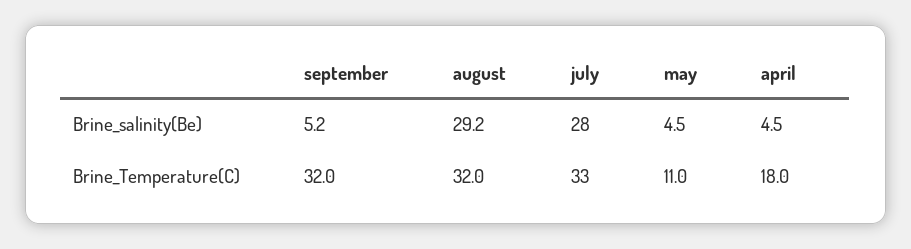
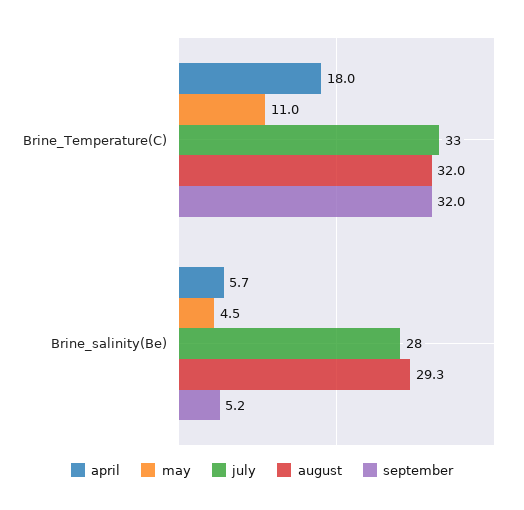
  {
    "september": {
      "Brine_salinity(Be)": 5.2,
      "Brine_Temperature(C)": 32
    },
    "august": {
-     "Brine_salinity(Be)": 29.2,
+     "Brine_salinity(Be)": 29.3,
      "Brine_Temperature(C)": 32
    },
    "july": {
      "Brine_salinity(Be)": 28,
      "Brine_Temperature(C)": 33
    },
    "may": {
      "Brine_salinity(Be)": 4.5,
      "Brine_Temperature(C)": 11
    },
    "april": {
-     "Brine_salinity(Be)": 4.5,
+     "Brine_salinity(Be)": 5.7,
      "Brine_Temperature(C)": 18
    }
  }

